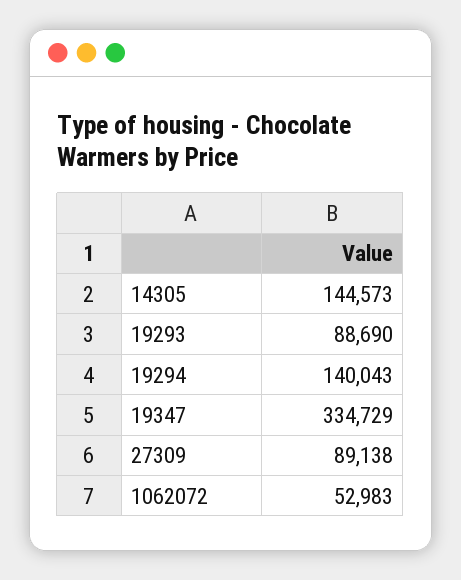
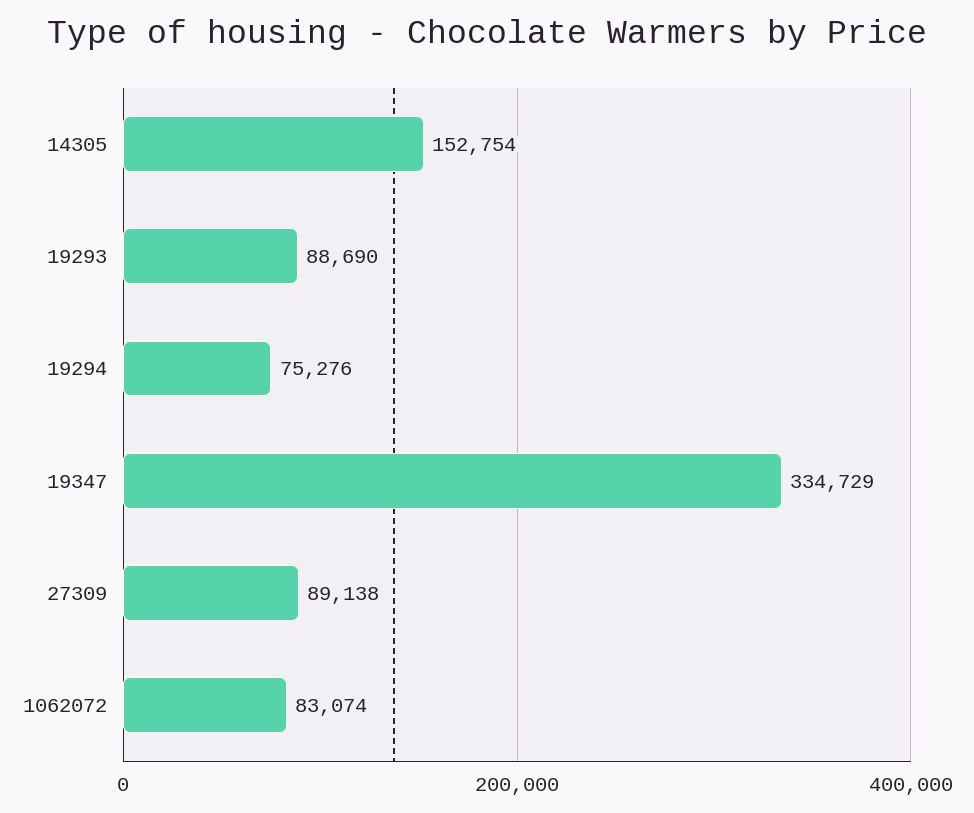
  {
-   "14305": 144573,
+   "14305": 152754,
    "19293": 88690,
-   "19294": 140043,
+   "19294": 75276,
    "19347": 334729,
    "27309": 89138,
-   "1062072": 52983
+   "1062072": 83074
  }

